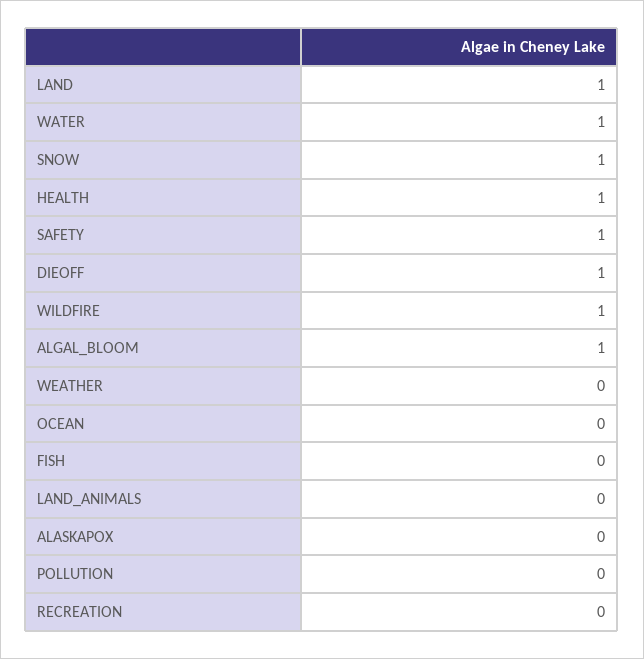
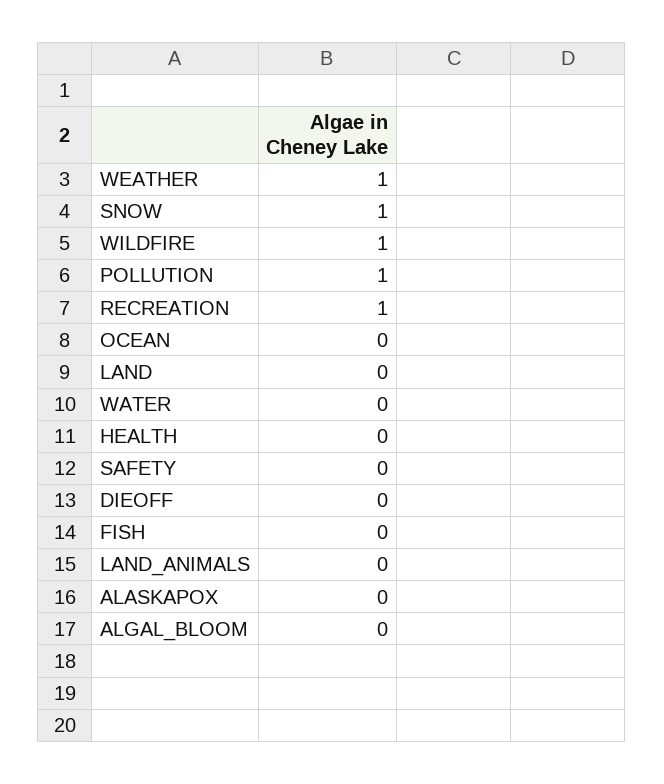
  {
-   "LAND": 1,
+   "LAND": 0,
-   "WATER": 1,
+   "WATER": 0,
    "SNOW": 1,
-   "HEALTH": 1,
+   "HEALTH": 0,
-   "SAFETY": 1,
+   "SAFETY": 0,
-   "DIEOFF": 1,
+   "DIEOFF": 0,
    "WILDFIRE": 1,
-   "ALGAL_BLOOM": 1,
+   "ALGAL_BLOOM": 0,
-   "WEATHER": 0,
+   "WEATHER": 1,
    "OCEAN": 0,
    "FISH": 0,
    "LAND_ANIMALS": 0,
    "ALASKAPOX": 0,
-   "POLLUTION": 0,
+   "POLLUTION": 1,
-   "RECREATION": 0
+   "RECREATION": 1
  }

